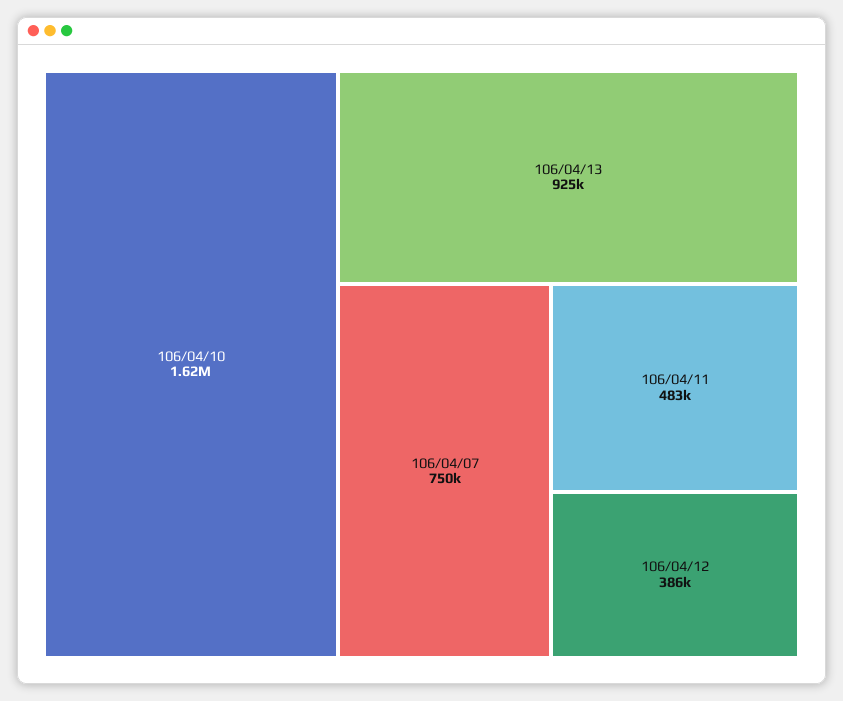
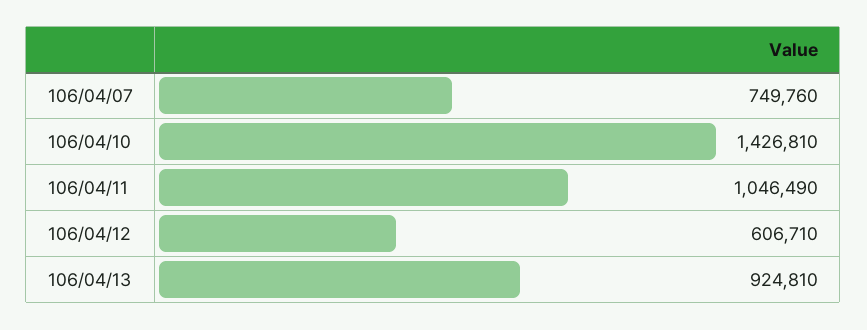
  {
-   "106/04/10": 1620000,
+   "106/04/10": 1426810,
    "106/04/13": 924810,
    "106/04/07": 749760,
-   "106/04/11": 483000,
+   "106/04/11": 1046490,
-   "106/04/12": 386000
+   "106/04/12": 606710
  }

